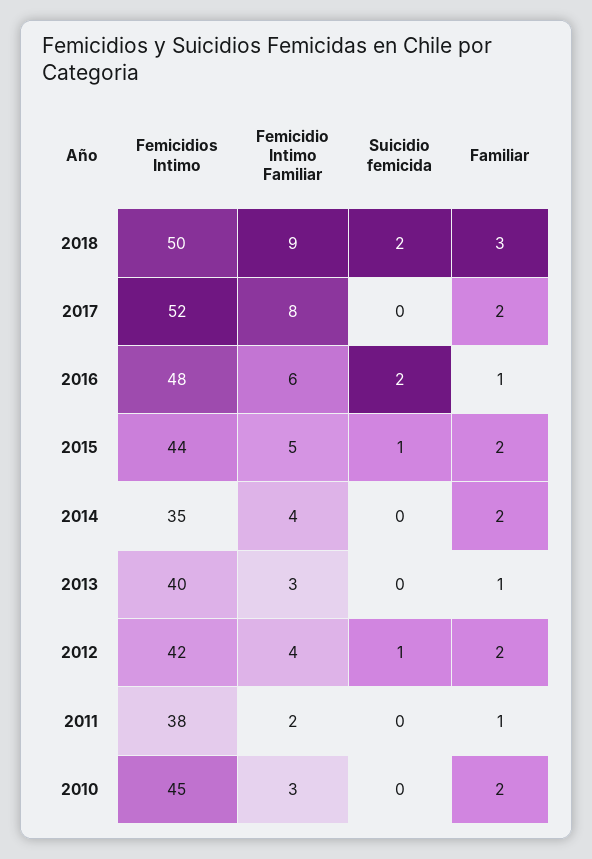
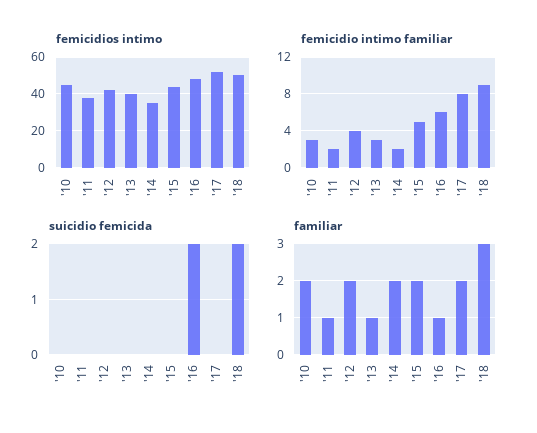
  {
    "Femicidios Intimo": {
      "2018": 50,
      "2017": 52,
      "2016": 48,
      "2015": 44,
      "2014": 35,
      "2013": 40,
      "2012": 42,
      "2011": 38,
      "2010": 45
    },
    "Femicidio Intimo Familiar": {
      "2018": 9,
      "2017": 8,
      "2016": 6,
      "2015": 5,
-     "2014": 4,
+     "2014": 2,
      "2013": 3,
      "2012": 4,
      "2011": 2,
      "2010": 3
    },
    "Suicidio femicida": {
      "2018": 2,
      "2017": 0,
      "2016": 2,
-     "2015": 1,
+     "2015": 0,
      "2014": 0,
      "2013": 0,
-     "2012": 1,
+     "2012": 0,
      "2011": 0,
      "2010": 0
    },
    "Familiar": {
      "2018": 3,
      "2017": 2,
      "2016": 1,
      "2015": 2,
      "2014": 2,
      "2013": 1,
      "2012": 2,
      "2011": 1,
      "2010": 2
    }
  }

